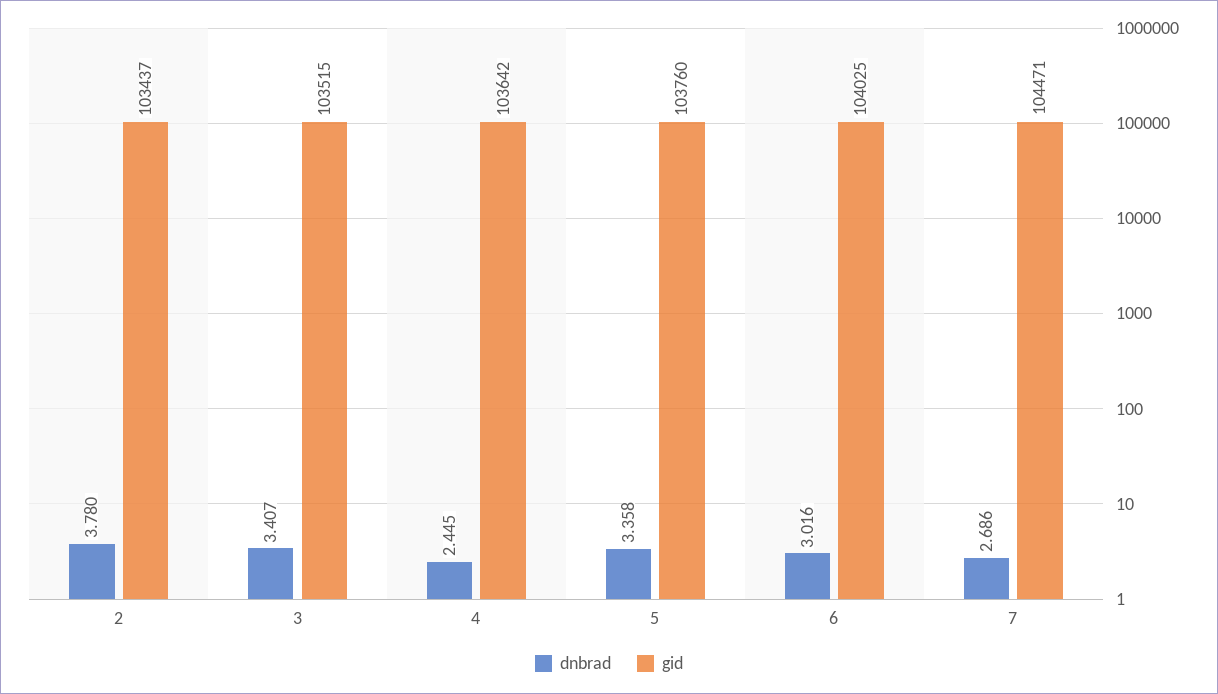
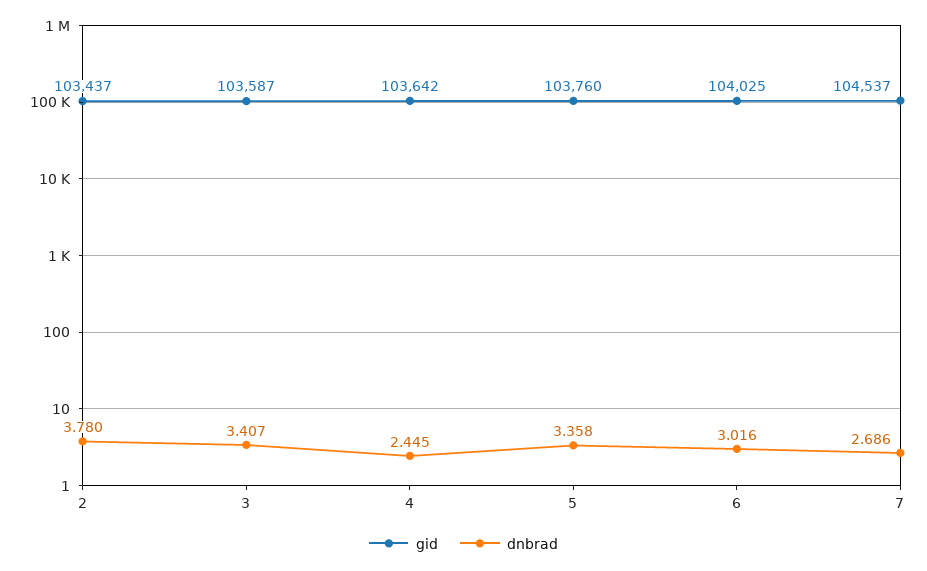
  {
    "dnbrad": {
      "2": 3.78,
      "3": 3.407,
      "4": 2.445,
      "5": 3.358,
      "6": 3.016,
      "7": 2.686
    },
    "gid": {
      "2": 103437,
-     "3": 103515,
+     "3": 103587,
      "4": 103642,
      "5": 103760,
      "6": 104025,
-     "7": 104471
+     "7": 104537
    }
  }

